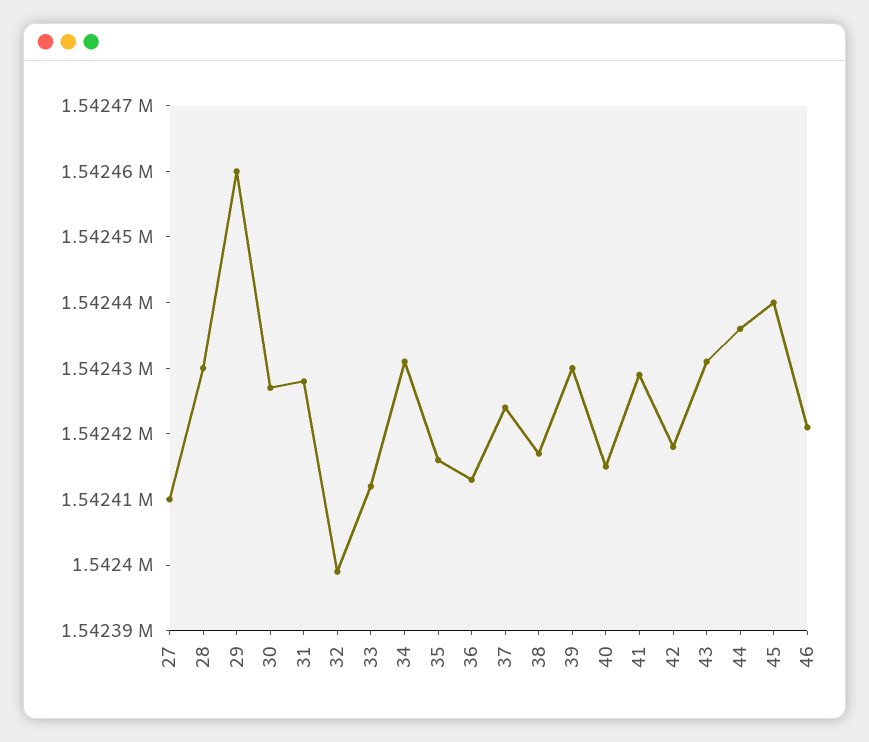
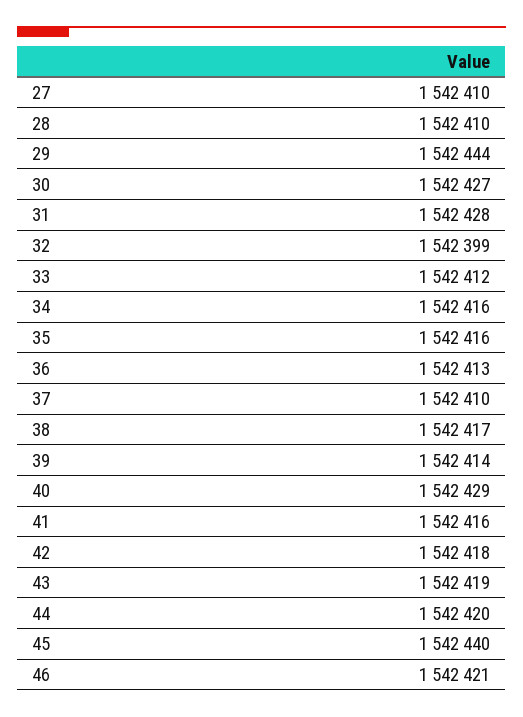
  {
    "27": 1542410,
-   "28": 1542430,
+   "28": 1542410,
-   "29": 1542460,
+   "29": 1542444,
    "30": 1542427,
    "31": 1542428,
    "32": 1542399,
    "33": 1542412,
-   "34": 1542430,
+   "34": 1542416,
    "35": 1542416,
    "36": 1542413,
-   "37": 1542425,
+   "37": 1542410,
    "38": 1542417,
-   "39": 1542430,
+   "39": 1542414,
-   "40": 1542415,
+   "40": 1542429,
-   "41": 1542430,
+   "41": 1542416,
    "42": 1542418,
-   "43": 1542430,
+   "43": 1542419,
-   "44": 1542435,
+   "44": 1542420,
    "45": 1542440,
    "46": 1542421
  }

